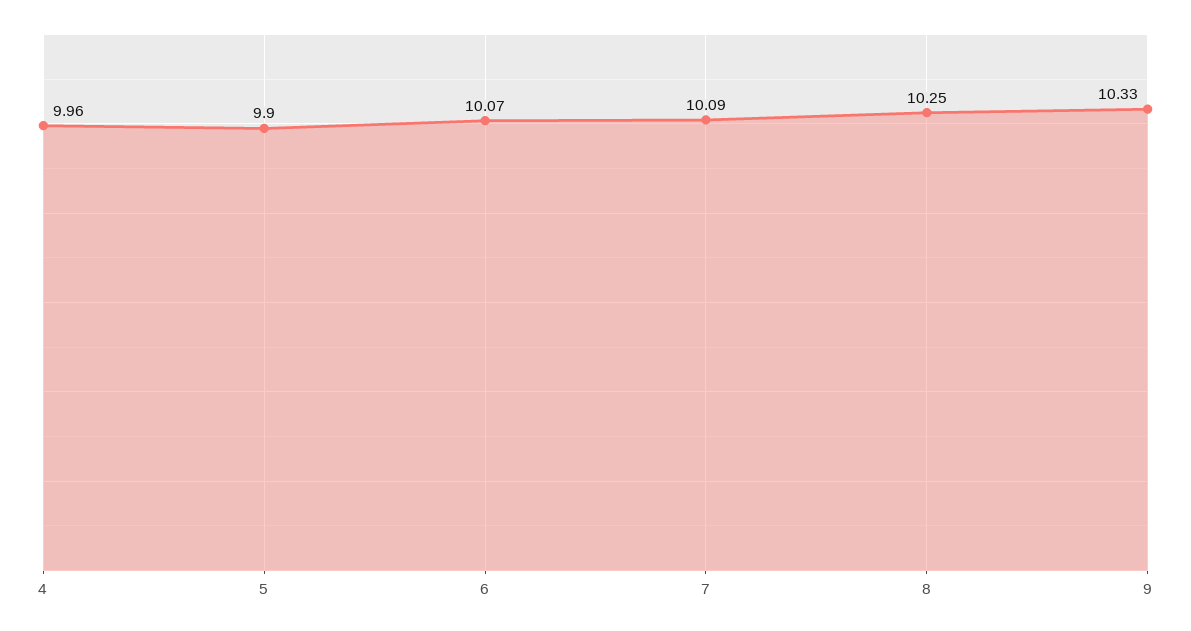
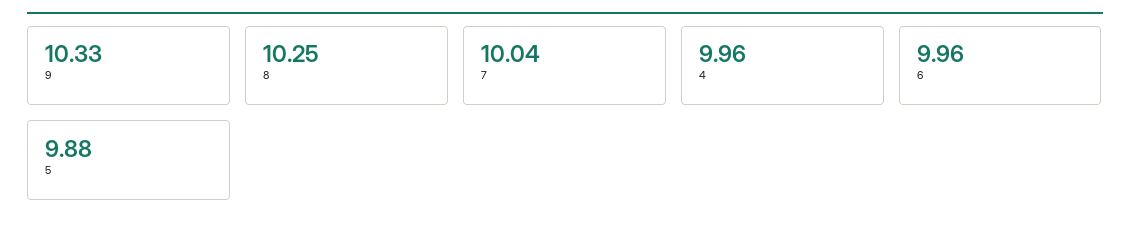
  {
    "4": 9.96,
-   "5": 9.9,
+   "5": 9.88,
-   "6": 10.07,
+   "6": 9.96,
-   "7": 10.09,
+   "7": 10.04,
    "8": 10.25,
    "9": 10.33
  }

